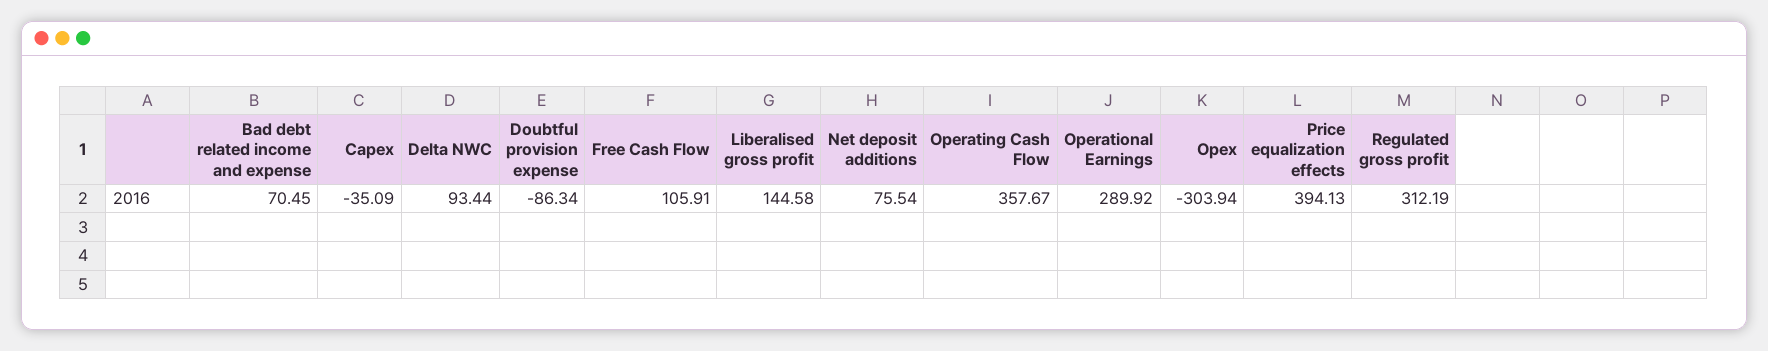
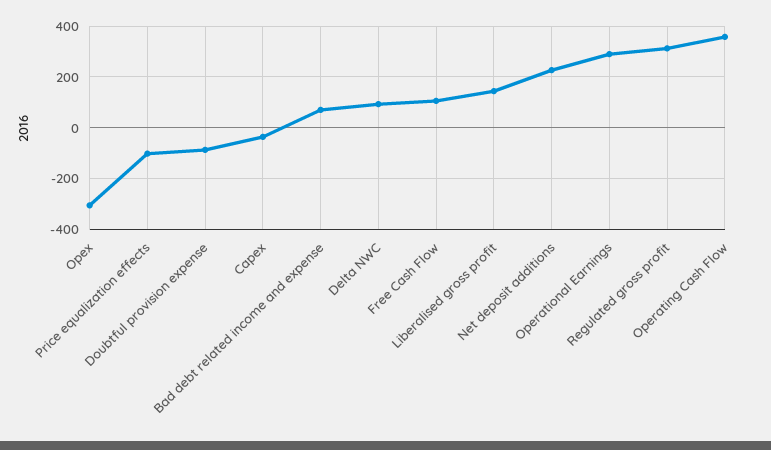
  {
    "Bad debt related income and expense": 70.45,
    "Capex": -35.09,
    "Delta NWC": 93.44,
    "Doubtful provision expense": -86.34,
    "Free Cash Flow": 105.91,
    "Liberalised gross profit": 144.58,
-   "Net deposit additions": 75.54,
+   "Net deposit additions": 225,
    "Operating Cash Flow": 357.67,
    "Operational Earnings": 289.92,
    "Opex": -303.94,
-   "Price equalization effects": 394.13,
+   "Price equalization effects": -100,
    "Regulated gross profit": 312.19
  }

